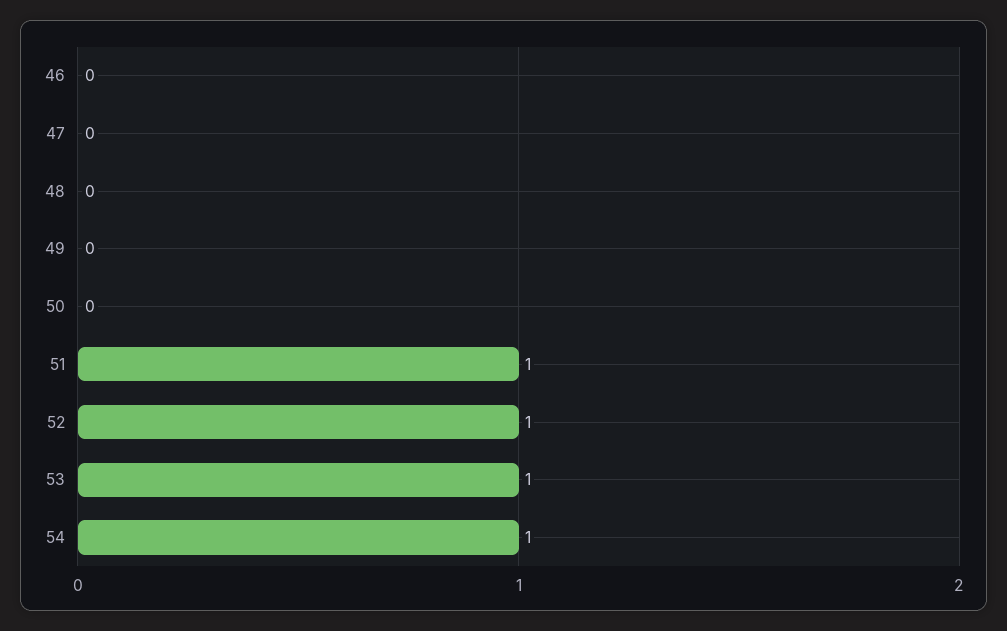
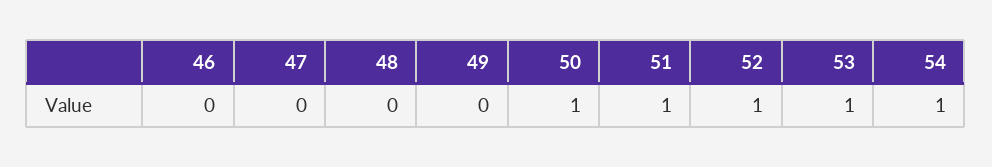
  {
    "46": 0,
    "47": 0,
    "48": 0,
    "49": 0,
-   "50": 0,
+   "50": 1,
    "51": 1,
    "52": 1,
    "53": 1,
    "54": 1
  }

